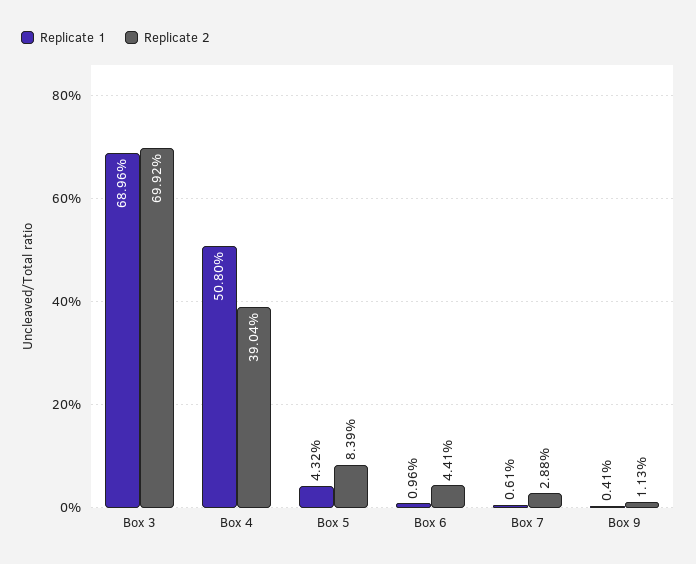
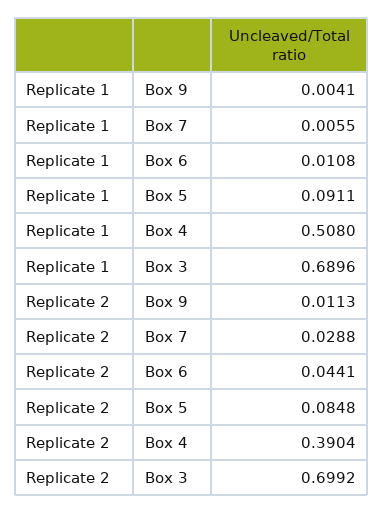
  {
    "Replicate 1": {
      "Box 3": 0.6896,
      "Box 4": 0.508,
-     "Box 5": 0.0432,
+     "Box 5": 0.0911,
-     "Box 6": 0.0096,
+     "Box 6": 0.0108,
-     "Box 7": 0.0061,
+     "Box 7": 0.0055,
      "Box 9": 0.0041
    },
    "Replicate 2": {
      "Box 3": 0.6992,
      "Box 4": 0.3904,
-     "Box 5": 0.0839,
+     "Box 5": 0.0848,
      "Box 6": 0.0441,
      "Box 7": 0.0288,
      "Box 9": 0.0113
    }
  }

